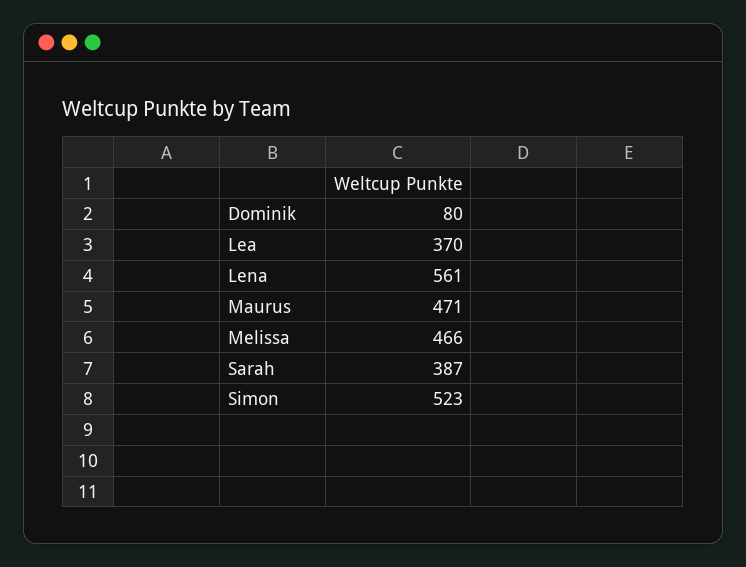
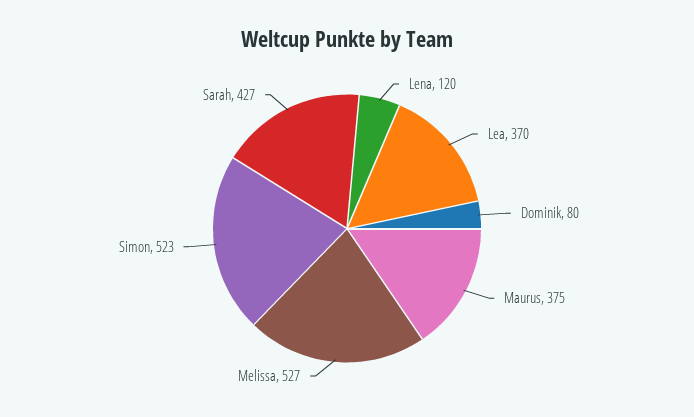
  {
    "Dominik": 80,
    "Lea": 370,
-   "Lena": 561,
+   "Lena": 120,
-   "Maurus": 471,
+   "Maurus": 375,
-   "Melissa": 466,
+   "Melissa": 527,
-   "Sarah": 387,
+   "Sarah": 427,
    "Simon": 523
  }

